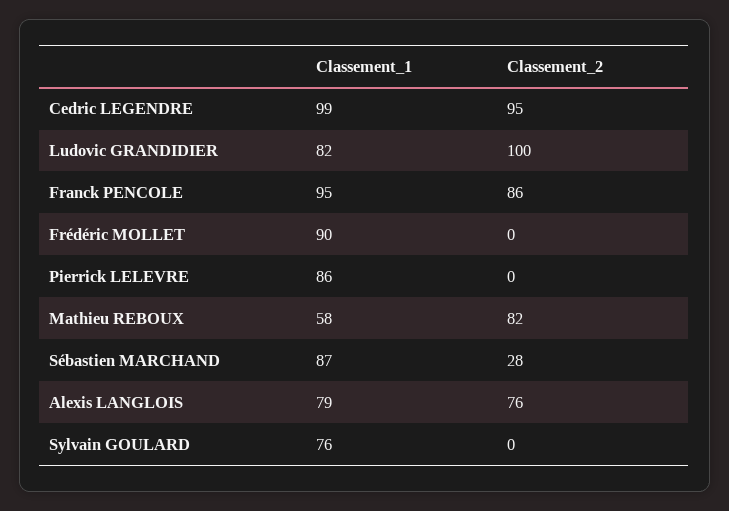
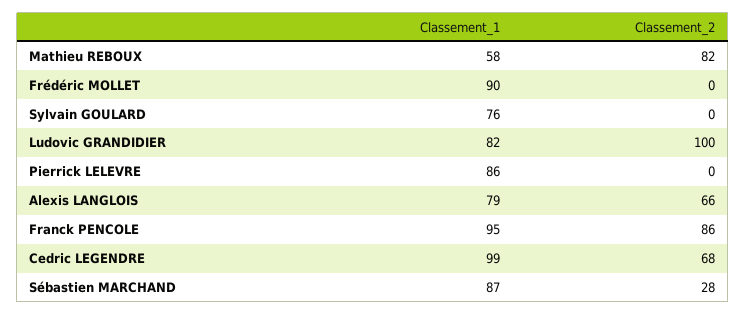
  {
    "Classement_1": {
      "Cedric LEGENDRE": 99,
      "Ludovic GRANDIDIER": 82,
      "Franck PENCOLE": 95,
      "Frédéric MOLLET": 90,
      "Pierrick LELEVRE": 86,
      "Mathieu REBOUX": 58,
      "Sébastien MARCHAND": 87,
      "Alexis LANGLOIS": 79,
      "Sylvain GOULARD": 76
    },
    "Classement_2": {
-     "Cedric LEGENDRE": 95,
+     "Cedric LEGENDRE": 68,
      "Ludovic GRANDIDIER": 100,
      "Franck PENCOLE": 86,
      "Frédéric MOLLET": 0,
      "Pierrick LELEVRE": 0,
      "Mathieu REBOUX": 82,
      "Sébastien MARCHAND": 28,
-     "Alexis LANGLOIS": 76,
+     "Alexis LANGLOIS": 66,
      "Sylvain GOULARD": 0
    }
  }

